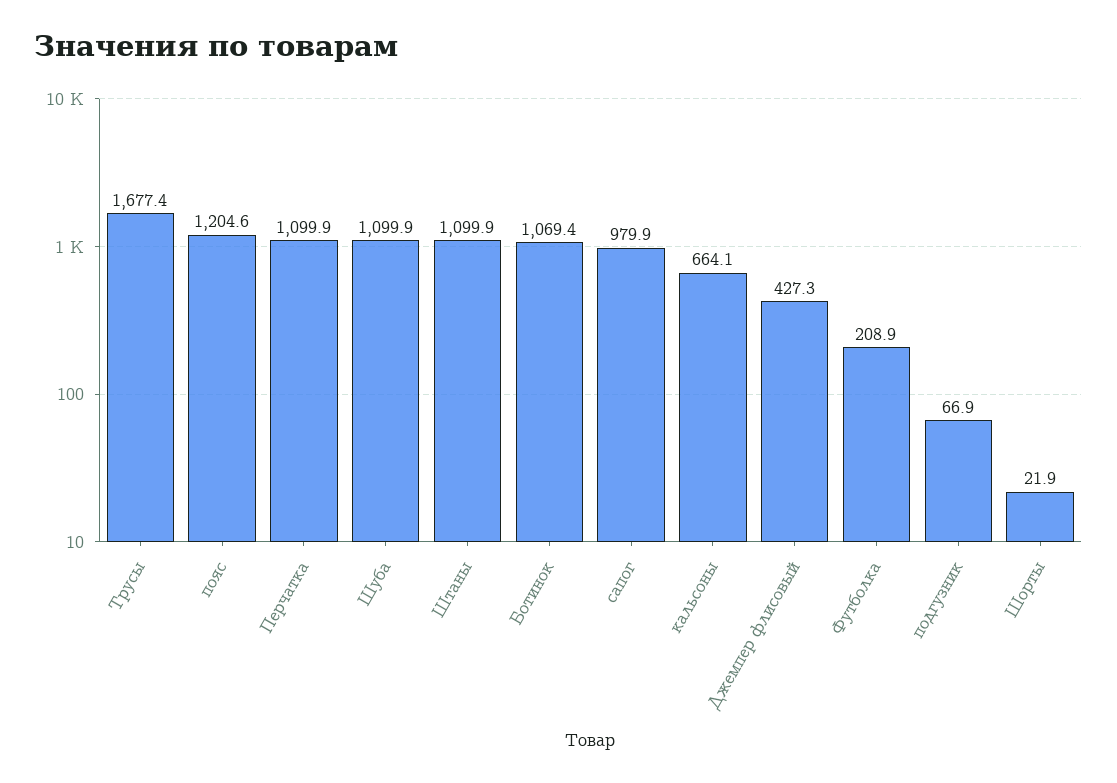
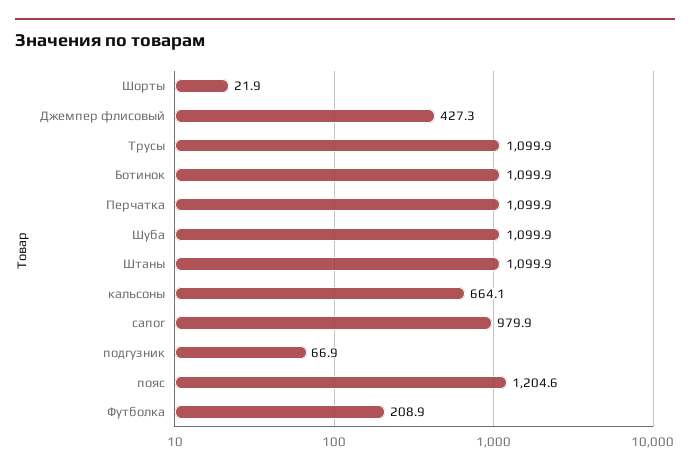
  {
-   "Трусы": 1677.4,
+   "Трусы": 1099.9,
    "пояс": 1204.6,
    "Перчатка": 1099.9,
    "Шуба": 1099.9,
    "Штаны": 1099.9,
-   "Ботинок": 1069.4,
+   "Ботинок": 1099.9,
    "сапог": 979.9,
    "кальсоны": 664.1,
    "Джемпер флисовый": 427.3,
    "Футболка": 208.9,
    "подгузник": 66.9,
    "Шорты": 21.9
  }

